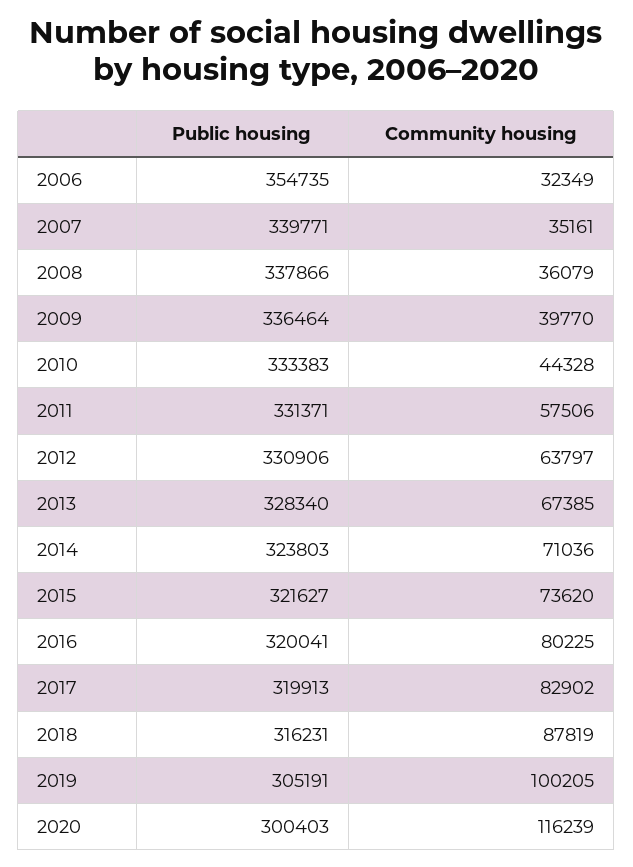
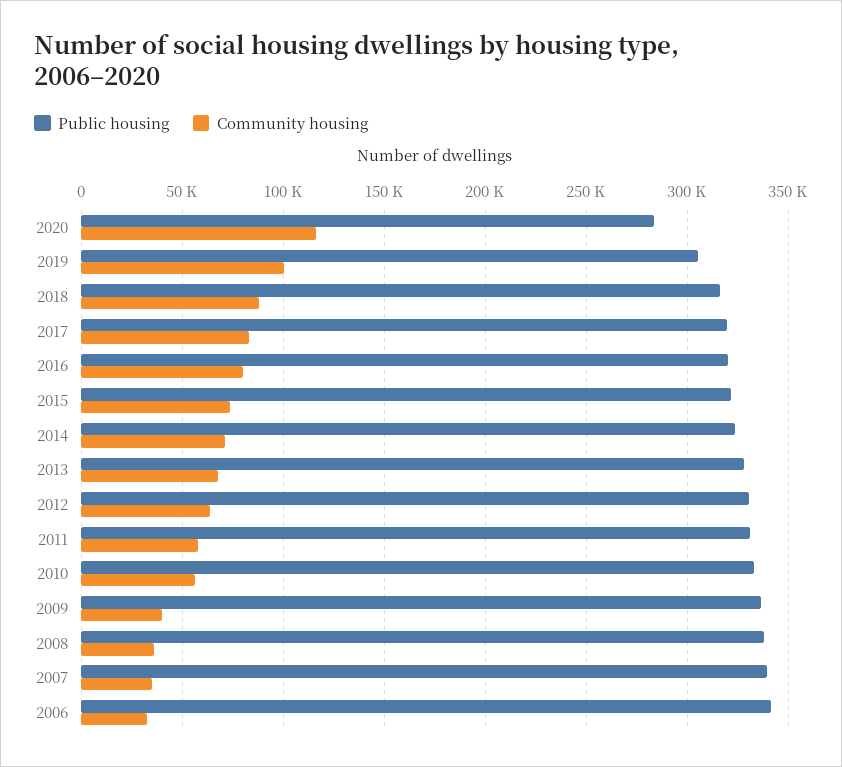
  {
    "Public housing": {
-     "2006": 354735,
+     "2006": 340000,
      "2007": 339771,
      "2008": 337866,
      "2009": 336464,
      "2010": 333383,
      "2011": 331371,
      "2012": 330906,
      "2013": 328340,
      "2014": 323803,
      "2015": 321627,
      "2016": 320041,
      "2017": 319913,
      "2018": 316231,
      "2019": 305191,
-     "2020": 300403
+     "2020": 285000
    },
    "Community housing": {
      "2006": 32349,
      "2007": 35161,
      "2008": 36079,
      "2009": 39770,
-     "2010": 44328,
+     "2010": 55000,
      "2011": 57506,
      "2012": 63797,
      "2013": 67385,
      "2014": 71036,
      "2015": 73620,
      "2016": 80225,
      "2017": 82902,
      "2018": 87819,
      "2019": 100205,
      "2020": 116239
    }
  }

